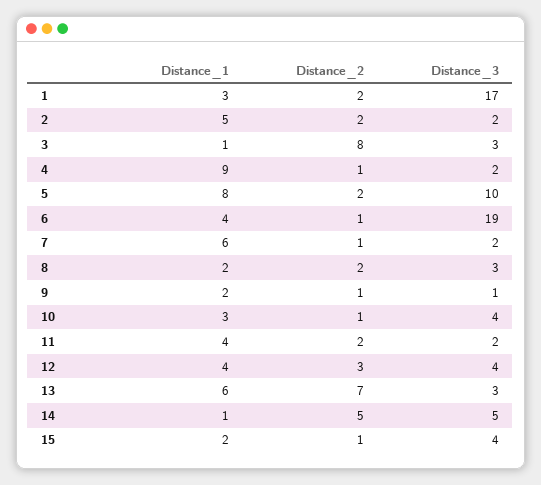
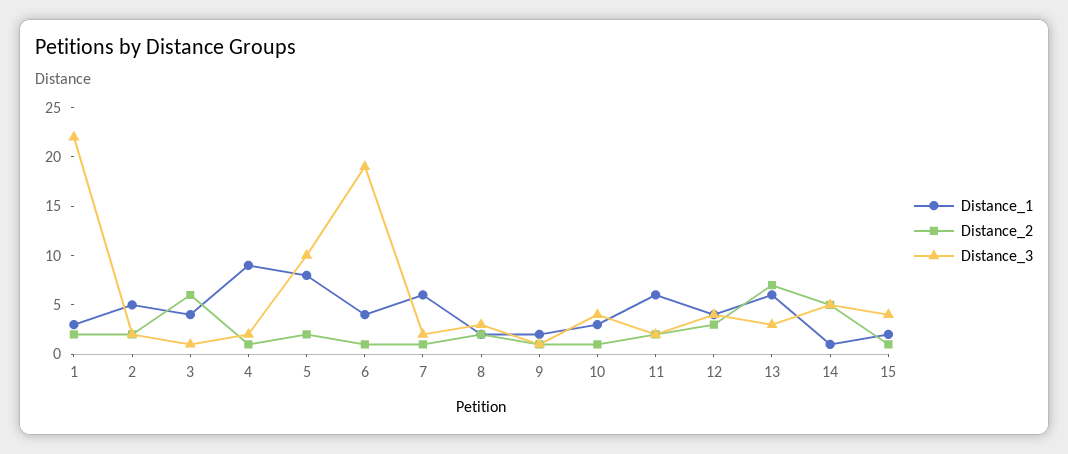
  {
    "Distance_1": {
      "1": 3,
      "2": 5,
-     "3": 1,
+     "3": 4,
      "4": 9,
      "5": 8,
      "6": 4,
      "7": 6,
      "8": 2,
      "9": 2,
      "10": 3,
-     "11": 4,
+     "11": 6,
      "12": 4,
      "13": 6,
      "14": 1,
      "15": 2
    },
    "Distance_2": {
      "1": 2,
      "2": 2,
-     "3": 8,
+     "3": 6,
      "4": 1,
      "5": 2,
      "6": 1,
      "7": 1,
      "8": 2,
      "9": 1,
      "10": 1,
      "11": 2,
      "12": 3,
      "13": 7,
      "14": 5,
      "15": 1
    },
    "Distance_3": {
-     "1": 17,
+     "1": 22,
      "2": 2,
-     "3": 3,
+     "3": 1,
      "4": 2,
      "5": 10,
      "6": 19,
      "7": 2,
      "8": 3,
      "9": 1,
      "10": 4,
      "11": 2,
      "12": 4,
      "13": 3,
      "14": 5,
      "15": 4
    }
  }

